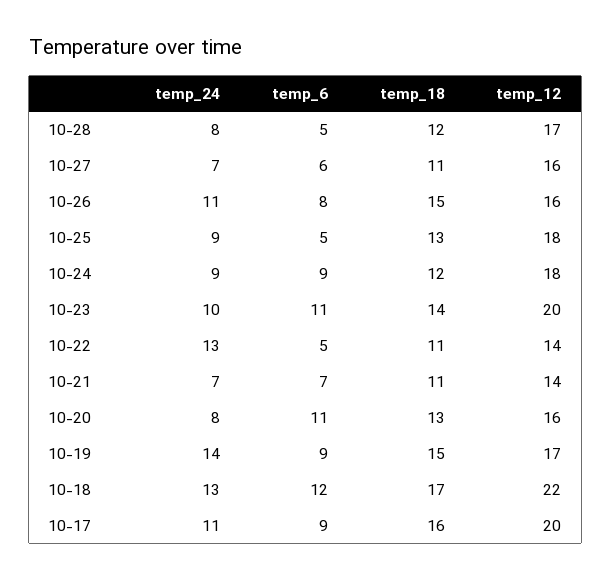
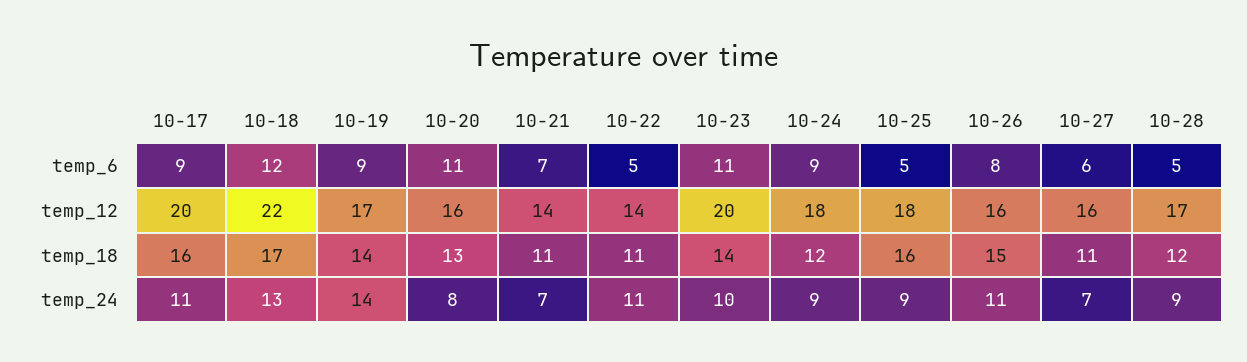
  {
    "temp_24": {
-     "10-28": 8,
+     "10-28": 9,
      "10-27": 7,
      "10-26": 11,
      "10-25": 9,
      "10-24": 9,
      "10-23": 10,
-     "10-22": 13,
+     "10-22": 11,
      "10-21": 7,
      "10-20": 8,
      "10-19": 14,
      "10-18": 13,
      "10-17": 11
    },
    "temp_6": {
      "10-28": 5,
      "10-27": 6,
      "10-26": 8,
      "10-25": 5,
      "10-24": 9,
      "10-23": 11,
      "10-22": 5,
      "10-21": 7,
      "10-20": 11,
      "10-19": 9,
      "10-18": 12,
      "10-17": 9
    },
    "temp_18": {
      "10-28": 12,
      "10-27": 11,
      "10-26": 15,
-     "10-25": 13,
+     "10-25": 16,
      "10-24": 12,
      "10-23": 14,
      "10-22": 11,
      "10-21": 11,
      "10-20": 13,
-     "10-19": 15,
+     "10-19": 14,
      "10-18": 17,
      "10-17": 16
    },
    "temp_12": {
      "10-28": 17,
      "10-27": 16,
      "10-26": 16,
      "10-25": 18,
      "10-24": 18,
      "10-23": 20,
      "10-22": 14,
      "10-21": 14,
      "10-20": 16,
      "10-19": 17,
      "10-18": 22,
      "10-17": 20
    }
  }

